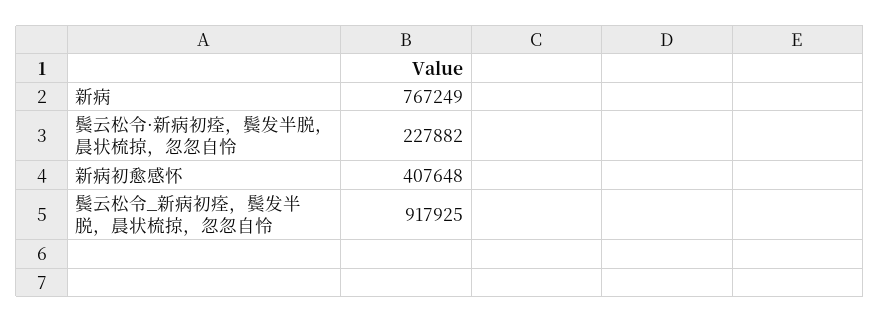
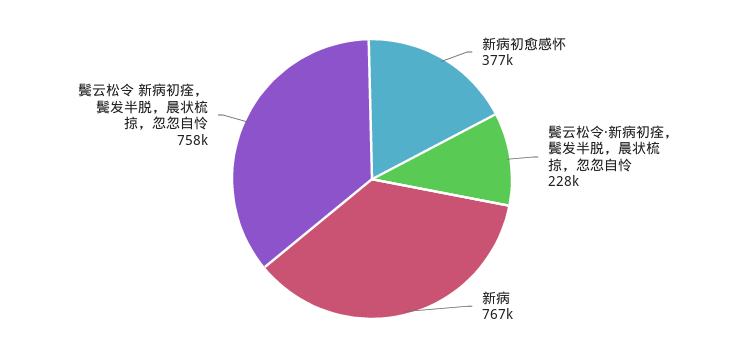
  {
    "新病": 767249,
    "鬓云松令·新病初痊，鬓发半脱，晨状梳掠，忽忽自怜": 227882,
-   "新病初愈感怀": 407648,
+   "新病初愈感怀": 377000,
-   "鬓云松令_新病初痊，鬓发半脱，晨状梳掠，忽忽自怜": 917925
+   "鬓云松令_新病初痊，鬓发半脱，晨状梳掠，忽忽自怜": 758000
  }

